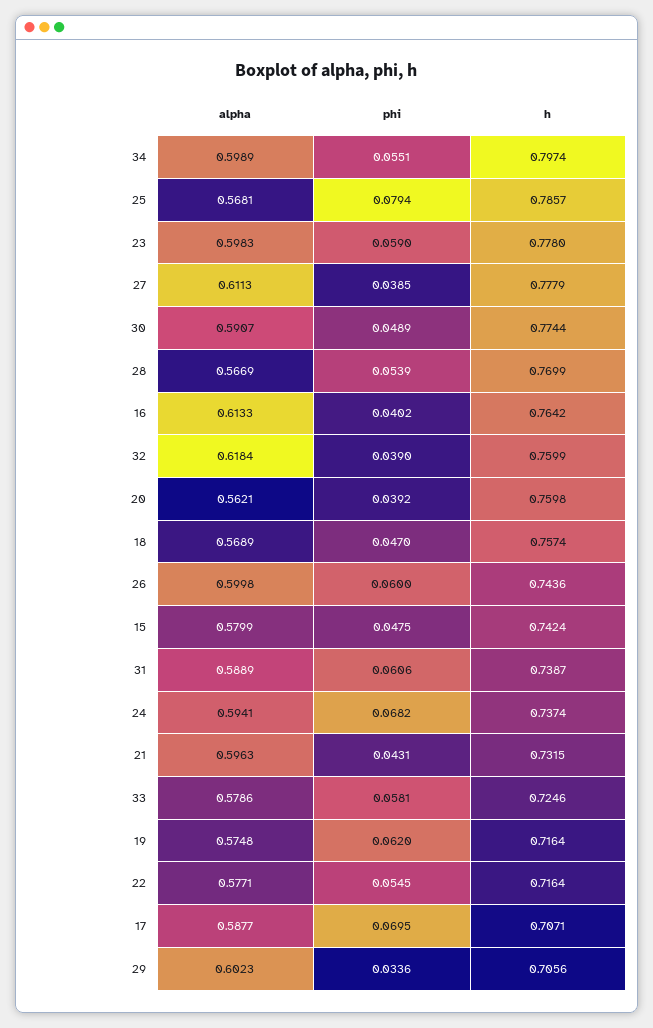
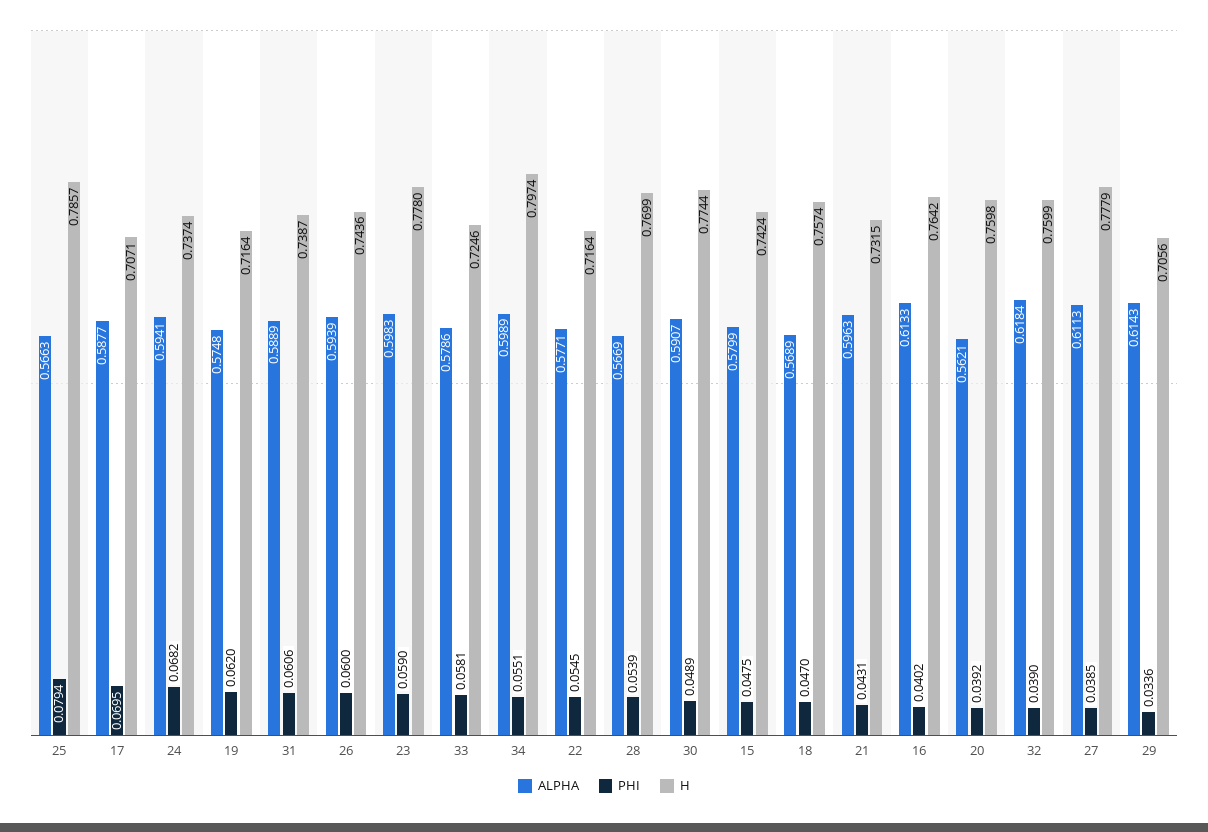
  {
    "alpha": {
      "34": 0.5989,
-     "25": 0.5681,
+     "25": 0.5663,
      "23": 0.5983,
      "27": 0.6113,
      "30": 0.5907,
      "28": 0.5669,
      "16": 0.6133,
      "32": 0.6184,
      "20": 0.5621,
      "18": 0.5689,
-     "26": 0.5998,
+     "26": 0.5939,
      "15": 0.5799,
      "31": 0.5889,
      "24": 0.5941,
      "21": 0.5963,
      "33": 0.5786,
      "19": 0.5748,
      "22": 0.5771,
      "17": 0.5877,
-     "29": 0.6023
+     "29": 0.6143
    },
    "phi": {
      "34": 0.0551,
      "25": 0.0794,
      "23": 0.059,
      "27": 0.0385,
      "30": 0.0489,
      "28": 0.0539,
      "16": 0.0402,
      "32": 0.039,
      "20": 0.0392,
      "18": 0.047,
      "26": 0.06,
      "15": 0.0475,
      "31": 0.0606,
      "24": 0.0682,
      "21": 0.0431,
      "33": 0.0581,
      "19": 0.062,
      "22": 0.0545,
      "17": 0.0695,
      "29": 0.0336
    },
    "h": {
      "34": 0.7974,
      "25": 0.7857,
      "23": 0.778,
      "27": 0.7779,
      "30": 0.7744,
      "28": 0.7699,
      "16": 0.7642,
      "32": 0.7599,
      "20": 0.7598,
      "18": 0.7574,
      "26": 0.7436,
      "15": 0.7424,
      "31": 0.7387,
      "24": 0.7374,
      "21": 0.7315,
      "33": 0.7246,
      "19": 0.7164,
      "22": 0.7164,
      "17": 0.7071,
      "29": 0.7056
    }
  }

